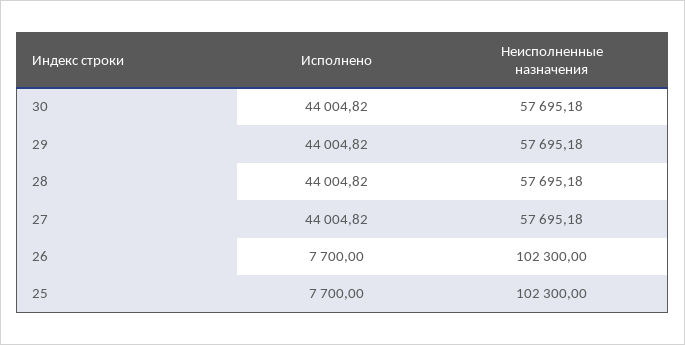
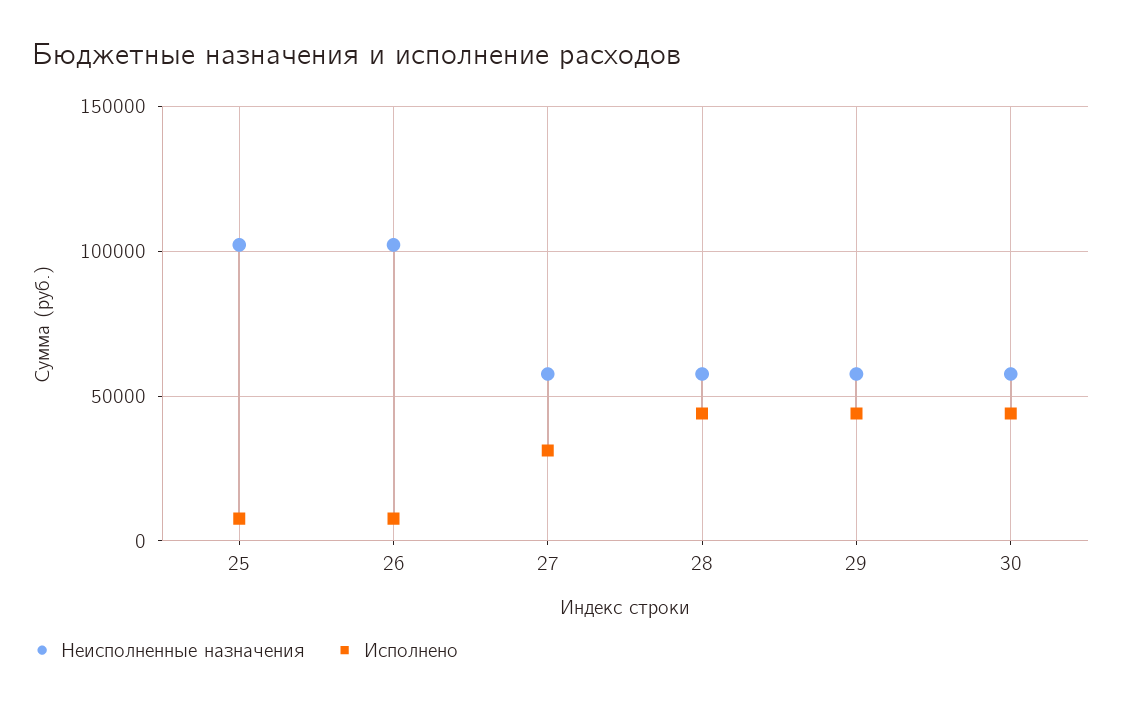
  {
    "Исполнено": {
      "30": 44004.82,
      "29": 44004.82,
      "28": 44004.82,
-     "27": 44004.82,
+     "27": 30000,
      "26": 7700,
      "25": 7700
    },
    "Неисполненные назначения": {
      "30": 57695.18,
      "29": 57695.18,
      "28": 57695.18,
      "27": 57695.18,
      "26": 102300,
      "25": 102300
    }
  }

